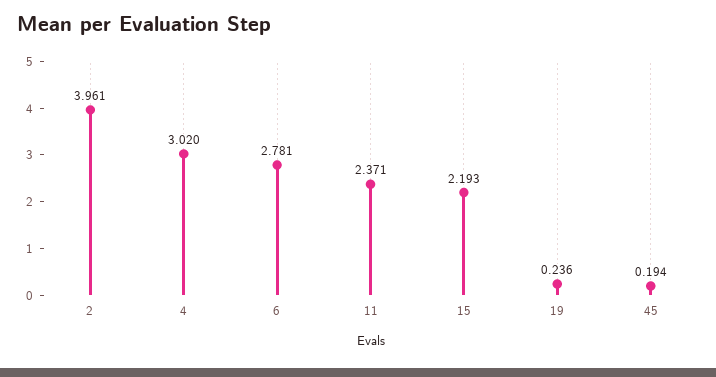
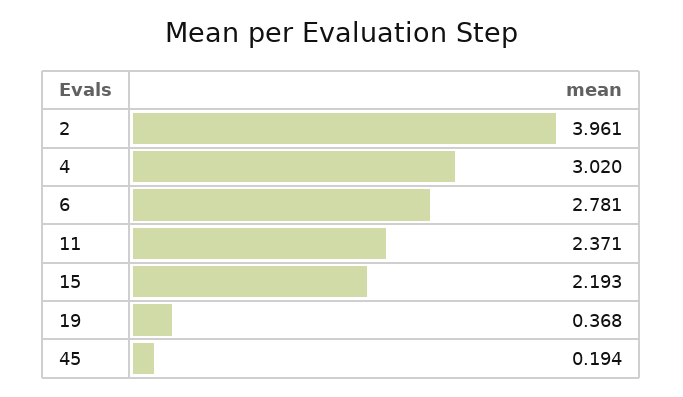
  {
    "2": 3.961,
    "4": 3.02,
    "6": 2.781,
    "11": 2.371,
    "15": 2.193,
-   "19": 0.236,
+   "19": 0.368,
    "45": 0.194
  }

